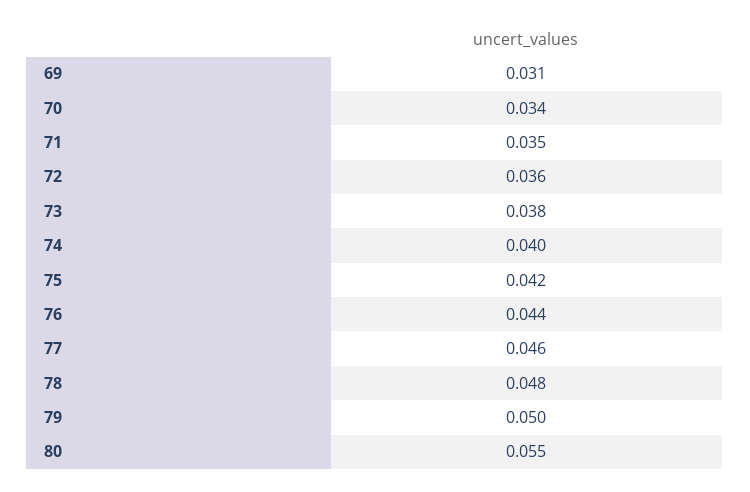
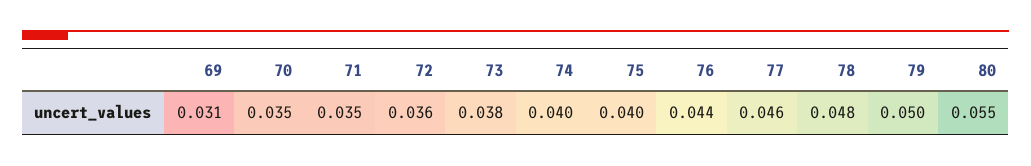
  {
    "69": 0.031,
-   "70": 0.034,
+   "70": 0.035,
    "71": 0.035,
    "72": 0.036,
    "73": 0.038,
    "74": 0.04,
-   "75": 0.042,
+   "75": 0.04,
    "76": 0.044,
    "77": 0.046,
    "78": 0.048,
    "79": 0.05,
    "80": 0.055
  }

